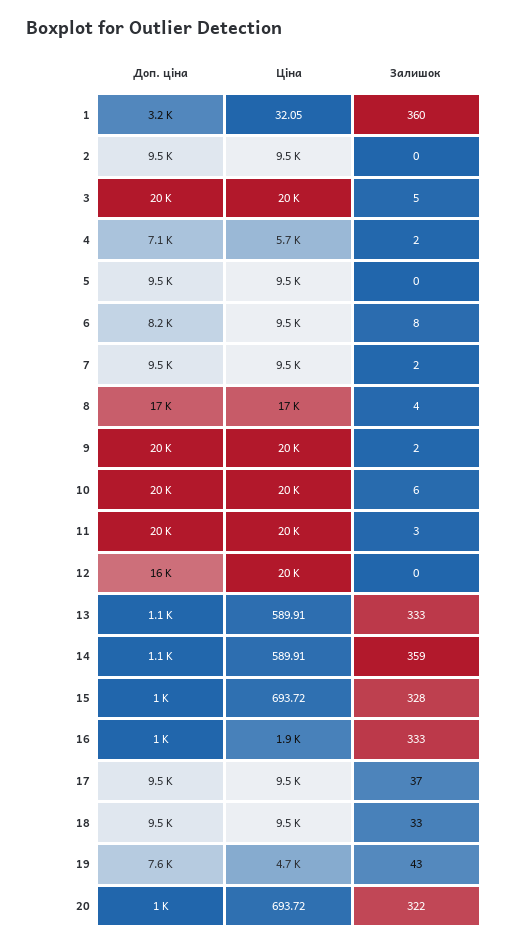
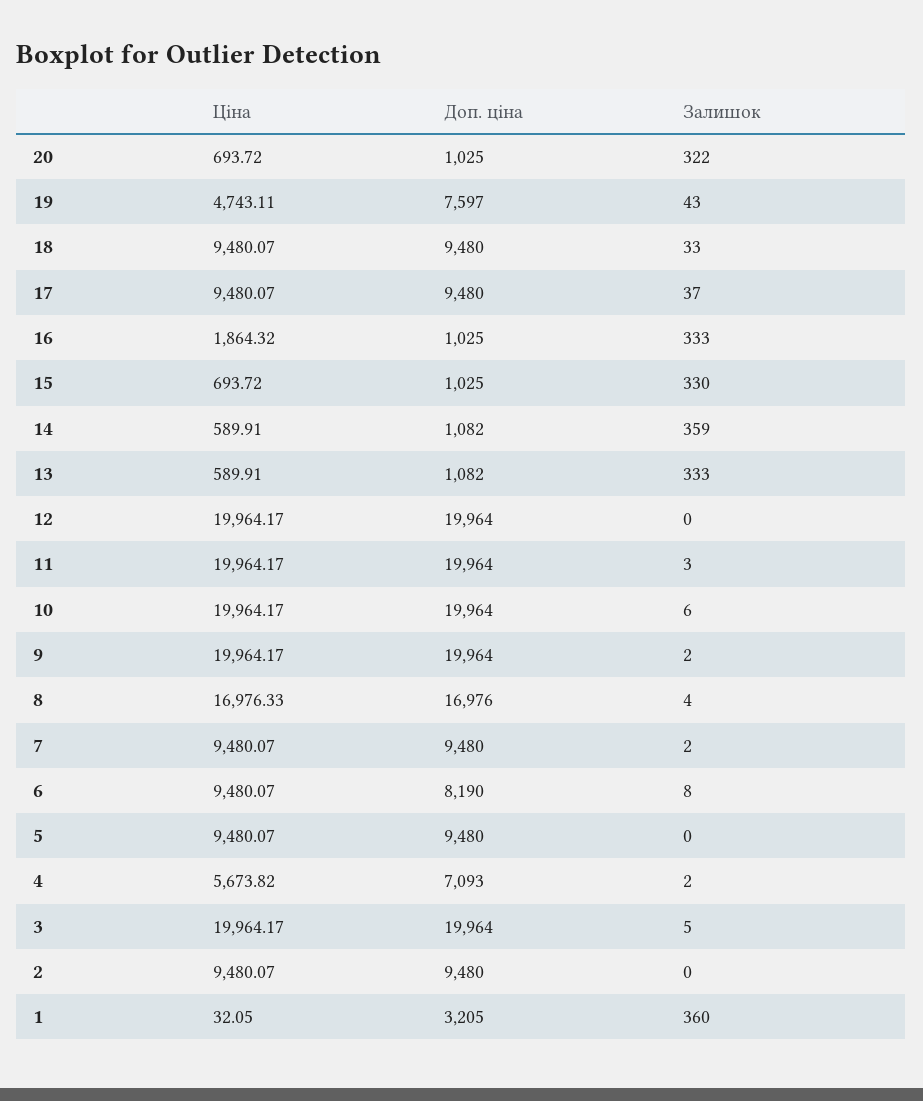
  {
    "Доп. ціна": {
      "1": 3205,
      "2": 9480,
      "3": 19964,
      "4": 7093,
      "5": 9480,
      "6": 8190,
      "7": 9480,
      "8": 16976,
      "9": 19964,
      "10": 19964,
      "11": 19964,
-     "12": 16000,
+     "12": 19964,
      "13": 1082,
      "14": 1082,
      "15": 1025,
      "16": 1025,
      "17": 9480,
      "18": 9480,
      "19": 7597,
      "20": 1025
    },
    "Ціна": {
      "1": 32.05,
      "2": 9480.07,
      "3": 19964.17,
      "4": 5673.82,
      "5": 9480.07,
      "6": 9480.07,
      "7": 9480.07,
      "8": 16976.33,
      "9": 19964.17,
      "10": 19964.17,
      "11": 19964.17,
      "12": 19964.17,
      "13": 589.91,
      "14": 589.91,
      "15": 693.72,
      "16": 1864.32,
      "17": 9480.07,
      "18": 9480.07,
      "19": 4743.11,
      "20": 693.72
    },
    "Залишок": {
      "1": 360,
      "2": 0,
      "3": 5,
      "4": 2,
      "5": 0,
      "6": 8,
      "7": 2,
      "8": 4,
      "9": 2,
      "10": 6,
      "11": 3,
      "12": 0,
      "13": 333,
      "14": 359,
-     "15": 328,
+     "15": 330,
      "16": 333,
      "17": 37,
      "18": 33,
      "19": 43,
      "20": 322
    }
  }

